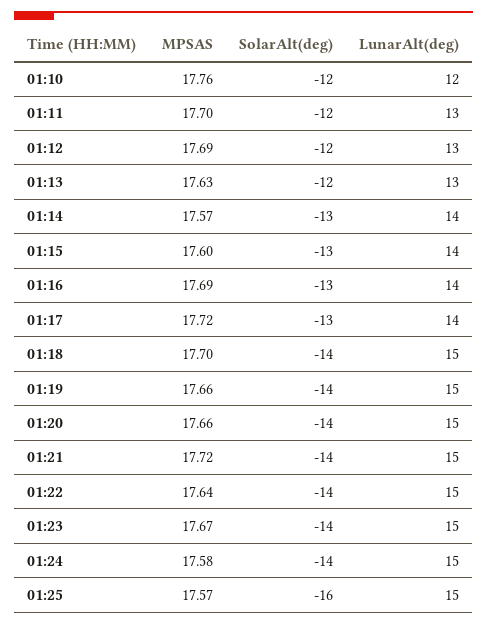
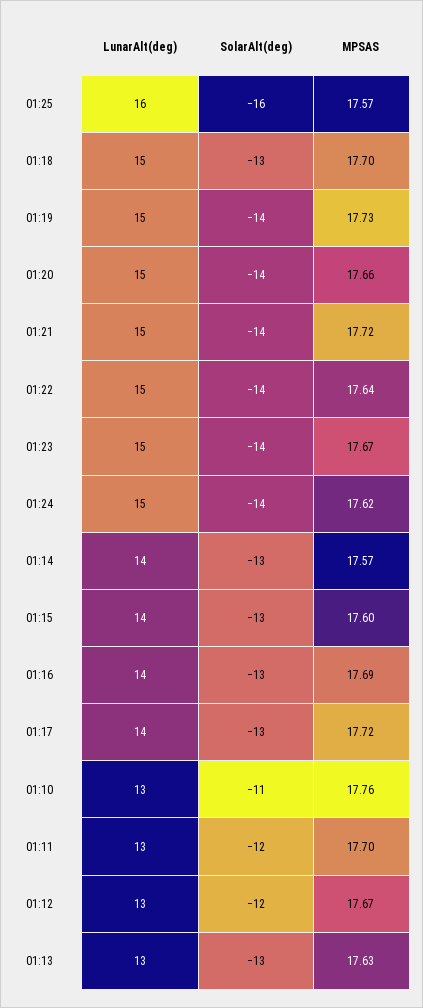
  {
    "MPSAS": {
      "01:10": 17.76,
      "01:11": 17.7,
-     "01:12": 17.69,
+     "01:12": 17.67,
      "01:13": 17.63,
      "01:14": 17.57,
      "01:15": 17.6,
      "01:16": 17.69,
      "01:17": 17.72,
      "01:18": 17.7,
-     "01:19": 17.66,
+     "01:19": 17.73,
      "01:20": 17.66,
      "01:21": 17.72,
      "01:22": 17.64,
      "01:23": 17.67,
-     "01:24": 17.58,
+     "01:24": 17.62,
      "01:25": 17.57
    },
    "SolarAlt(deg)": {
-     "01:10": -12,
+     "01:10": -11,
      "01:11": -12,
      "01:12": -12,
-     "01:13": -12,
+     "01:13": -13,
      "01:14": -13,
      "01:15": -13,
      "01:16": -13,
      "01:17": -13,
-     "01:18": -14,
+     "01:18": -13,
      "01:19": -14,
      "01:20": -14,
      "01:21": -14,
      "01:22": -14,
      "01:23": -14,
      "01:24": -14,
      "01:25": -16
    },
    "LunarAlt(deg)": {
-     "01:10": 12,
+     "01:10": 13,
      "01:11": 13,
      "01:12": 13,
      "01:13": 13,
      "01:14": 14,
      "01:15": 14,
      "01:16": 14,
      "01:17": 14,
      "01:18": 15,
      "01:19": 15,
      "01:20": 15,
      "01:21": 15,
      "01:22": 15,
      "01:23": 15,
      "01:24": 15,
-     "01:25": 15
+     "01:25": 16
    }
  }

